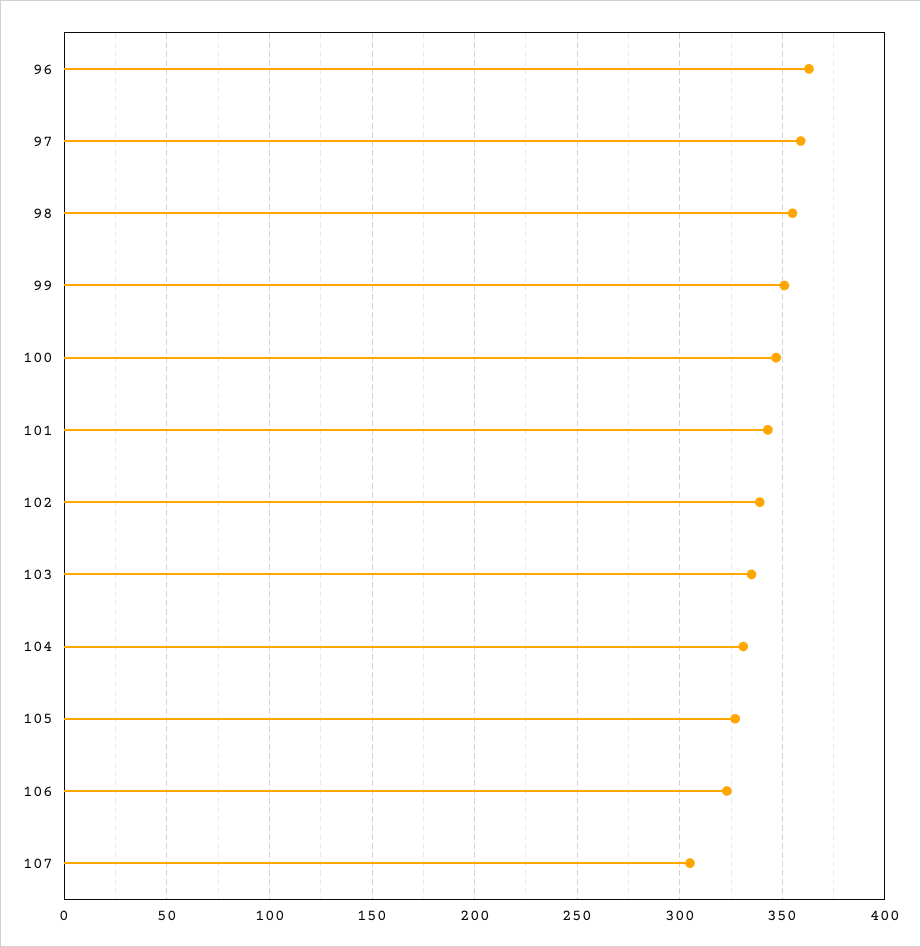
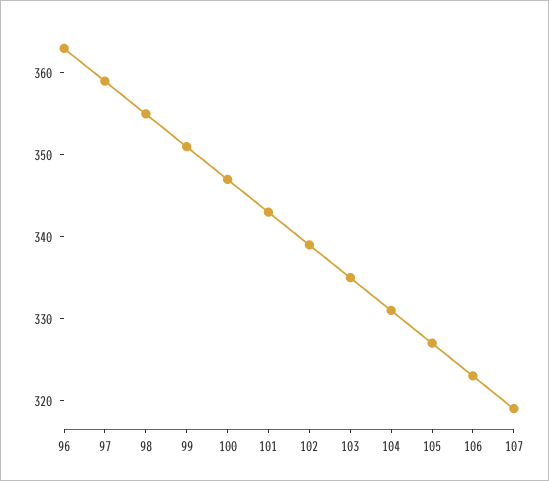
  {
    "96": 363,
    "97": 359,
    "98": 355,
    "99": 351,
    "100": 347,
    "101": 343,
    "102": 339,
    "103": 335,
    "104": 331,
    "105": 327,
    "106": 323,
-   "107": 305
+   "107": 319
  }

